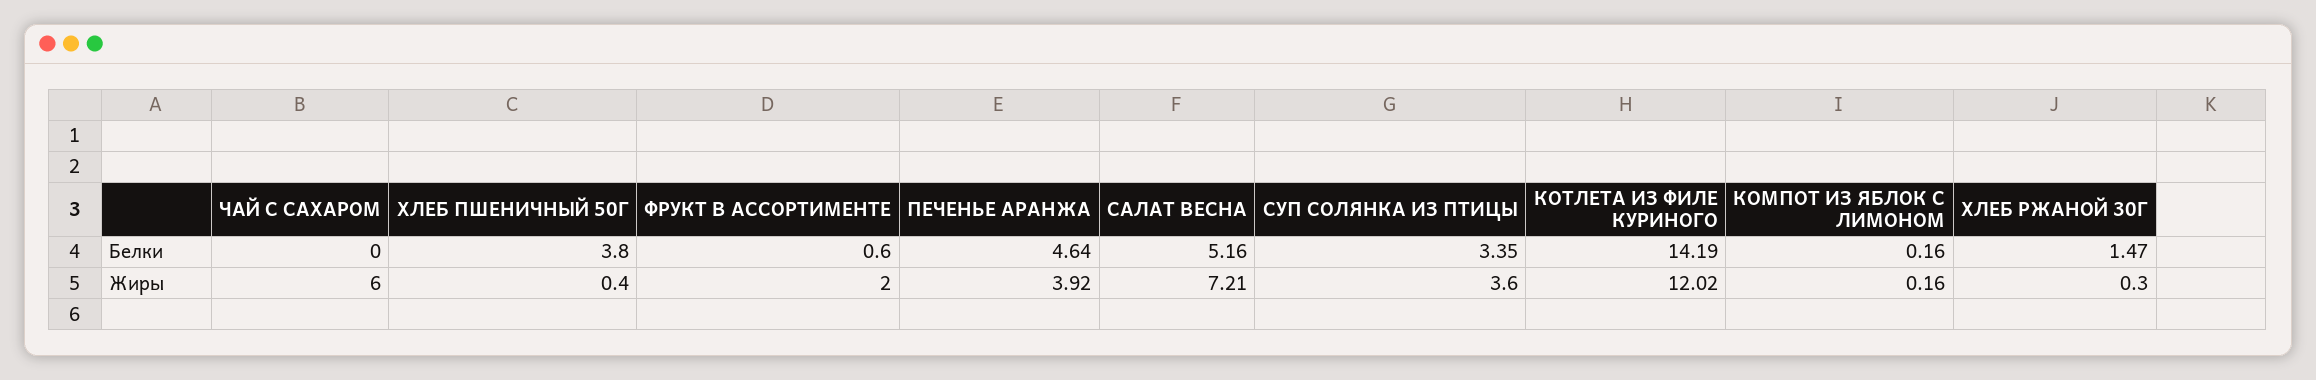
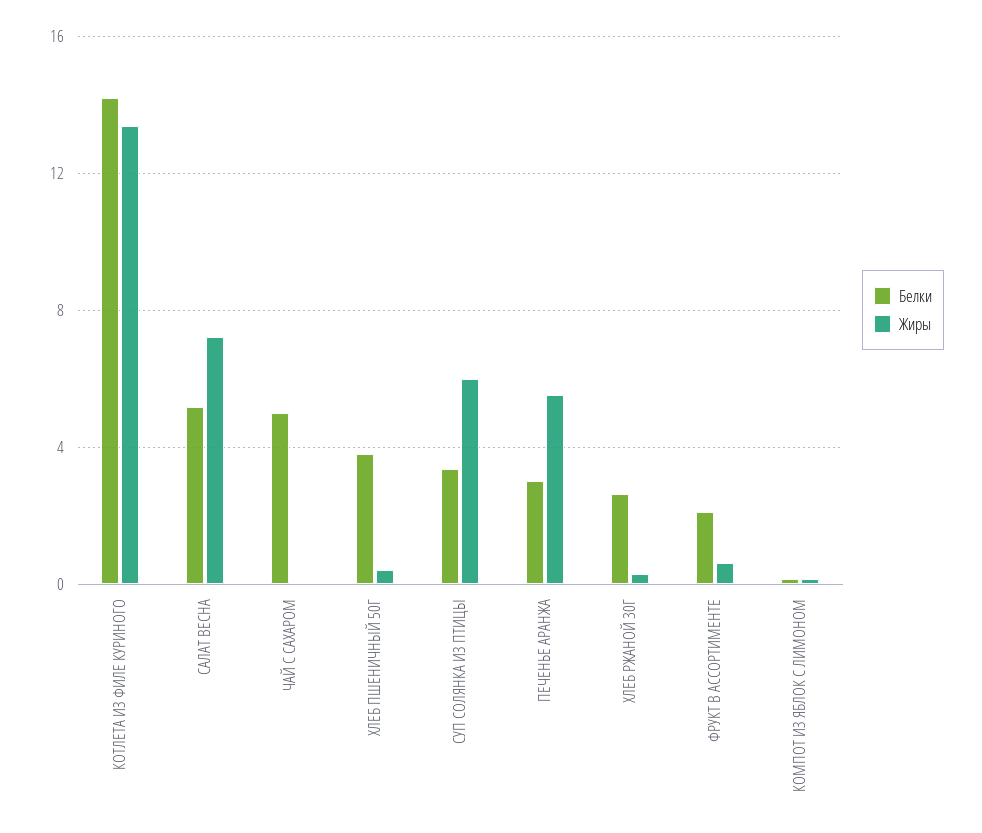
  {
    "Белки": {
-     "ЧАЙ С САХАРОМ": 0,
+     "ЧАЙ С САХАРОМ": 5,
      "ХЛЕБ ПШЕНИЧНЫЙ 50Г": 3.8,
-     "ФРУКТ В АССОРТИМЕНТЕ": 0.6,
+     "ФРУКТ В АССОРТИМЕНТЕ": 2,
-     "ПЕЧЕНЬЕ АРАНЖА": 4.64,
+     "ПЕЧЕНЬЕ АРАНЖА": 3,
      "САЛАТ ВЕСНА": 5.16,
      "СУП СОЛЯНКА ИЗ ПТИЦЫ": 3.35,
      "КОТЛЕТА ИЗ ФИЛЕ КУРИНОГО": 14.19,
      "КОМПОТ ИЗ ЯБЛОК С ЛИМОНОМ": 0.16,
-     "ХЛЕБ РЖАНОЙ 30Г": 1.47
+     "ХЛЕБ РЖАНОЙ 30Г": 2.5
    },
    "Жиры": {
-     "ЧАЙ С САХАРОМ": 6,
+     "ЧАЙ С САХАРОМ": 0,
      "ХЛЕБ ПШЕНИЧНЫЙ 50Г": 0.4,
-     "ФРУКТ В АССОРТИМЕНТЕ": 2,
+     "ФРУКТ В АССОРТИМЕНТЕ": 0.5,
-     "ПЕЧЕНЬЕ АРАНЖА": 3.92,
+     "ПЕЧЕНЬЕ АРАНЖА": 5.5,
      "САЛАТ ВЕСНА": 7.21,
-     "СУП СОЛЯНКА ИЗ ПТИЦЫ": 3.6,
+     "СУП СОЛЯНКА ИЗ ПТИЦЫ": 6,
-     "КОТЛЕТА ИЗ ФИЛЕ КУРИНОГО": 12.02,
+     "КОТЛЕТА ИЗ ФИЛЕ КУРИНОГО": 13.5,
      "КОМПОТ ИЗ ЯБЛОК С ЛИМОНОМ": 0.16,
      "ХЛЕБ РЖАНОЙ 30Г": 0.3
    }
  }

